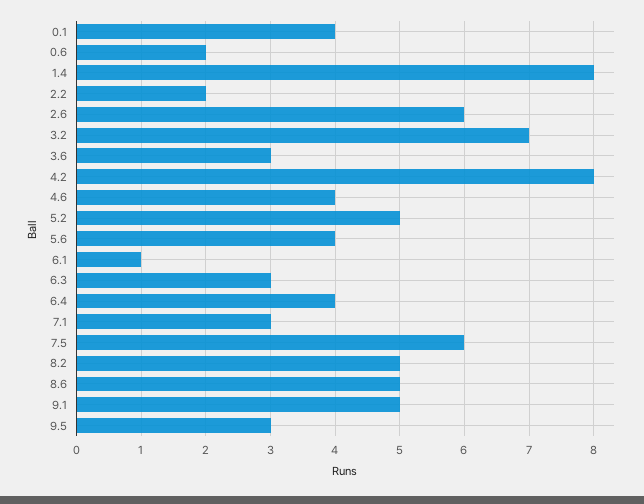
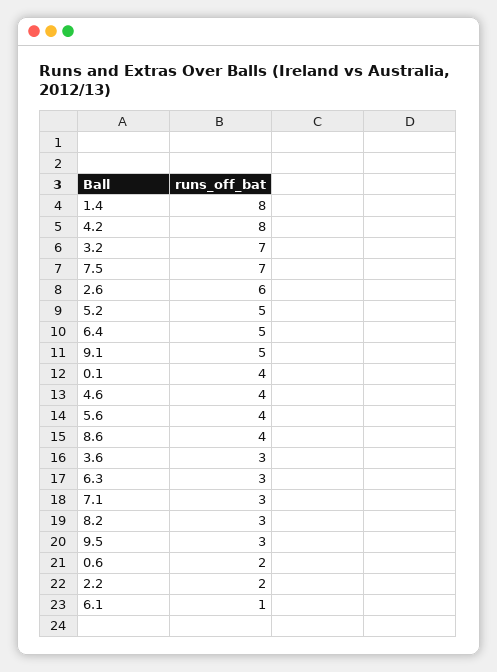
  {
    "0.1": 4,
    "0.6": 2,
    "1.4": 8,
    "2.2": 2,
    "2.6": 6,
    "3.2": 7,
    "3.6": 3,
    "4.2": 8,
    "4.6": 4,
    "5.2": 5,
    "5.6": 4,
    "6.1": 1,
    "6.3": 3,
-   "6.4": 4,
+   "6.4": 5,
    "7.1": 3,
-   "7.5": 6,
+   "7.5": 7,
-   "8.2": 5,
+   "8.2": 3,
-   "8.6": 5,
+   "8.6": 4,
    "9.1": 5,
    "9.5": 3
  }

